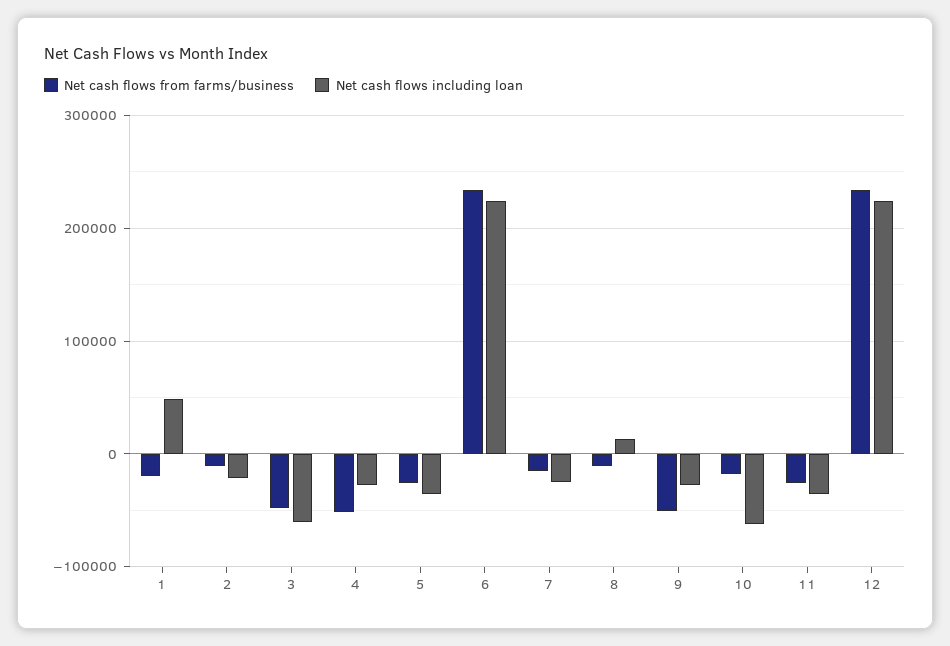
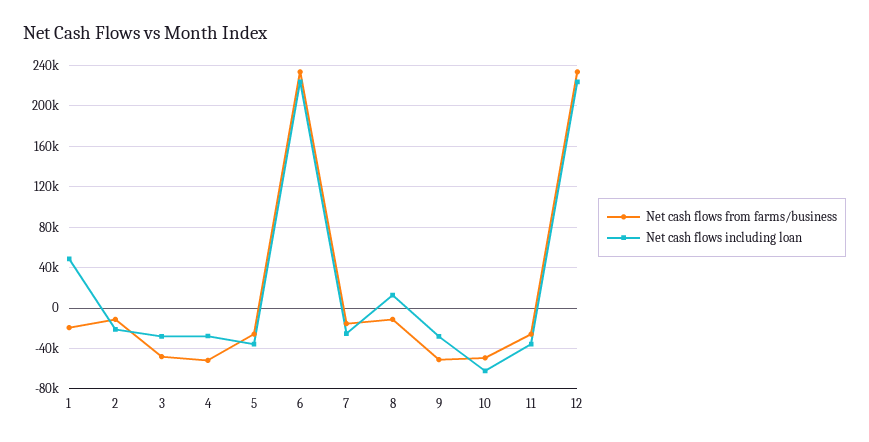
  {
    "Net cash flows from farms/business": {
      "1": -20000,
      "2": -10000,
      "3": -50000,
      "4": -50000,
      "5": -30000,
      "6": 230000,
      "7": -20000,
      "8": -10000,
      "9": -50000,
-     "10": -20000,
+     "10": -50000,
      "11": -30000,
      "12": 230000
    },
    "Net cash flows including loan": {
      "1": 50000,
      "2": -20000,
-     "3": -60000,
+     "3": -30000,
      "4": -30000,
      "5": -40000,
      "6": 220000,
      "7": -30000,
      "8": 10000,
      "9": -30000,
      "10": -60000,
      "11": -40000,
      "12": 220000
    }
  }

